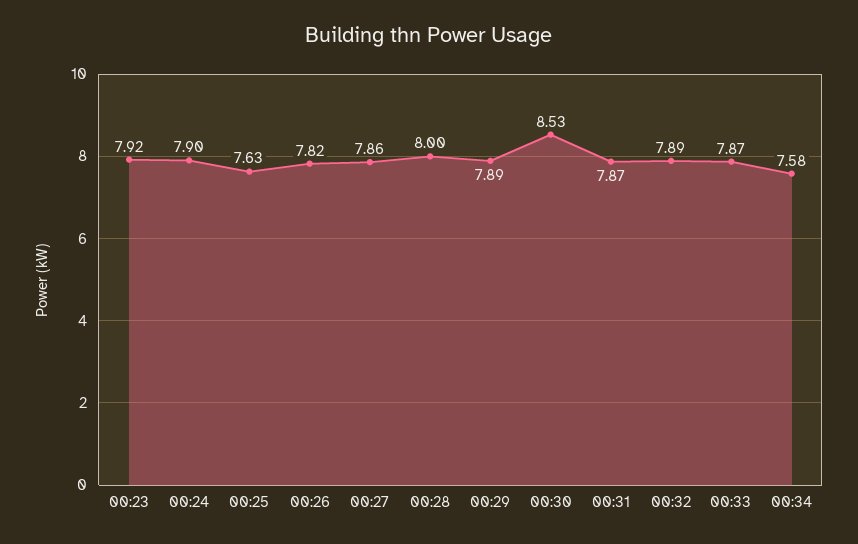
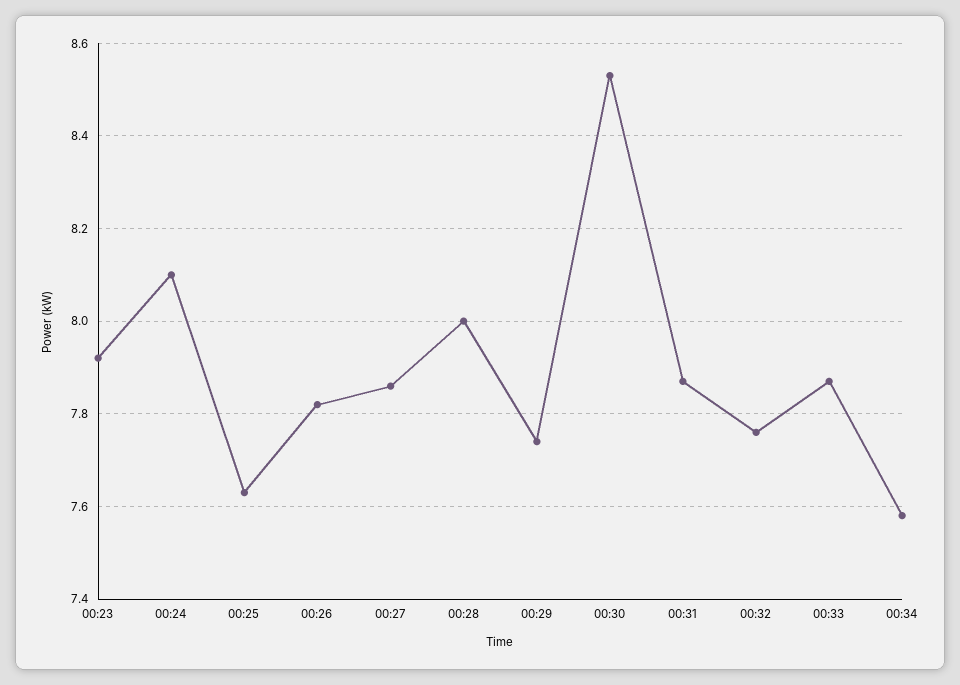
  {
    "00:23": 7.92,
-   "00:24": 7.9,
+   "00:24": 8.1,
    "00:25": 7.63,
    "00:26": 7.82,
    "00:27": 7.86,
    "00:28": 8,
-   "00:29": 7.89,
+   "00:29": 7.75,
    "00:30": 8.53,
    "00:31": 7.87,
-   "00:32": 7.89,
+   "00:32": 7.75,
    "00:33": 7.87,
    "00:34": 7.58
  }

